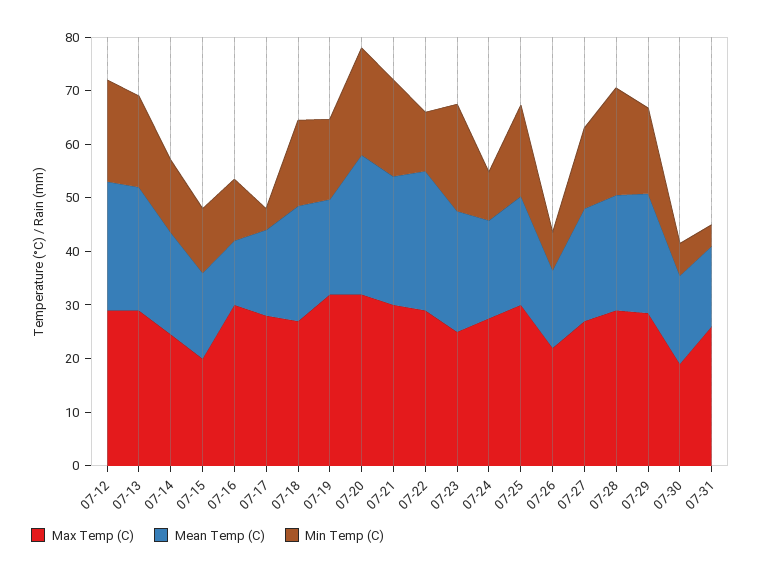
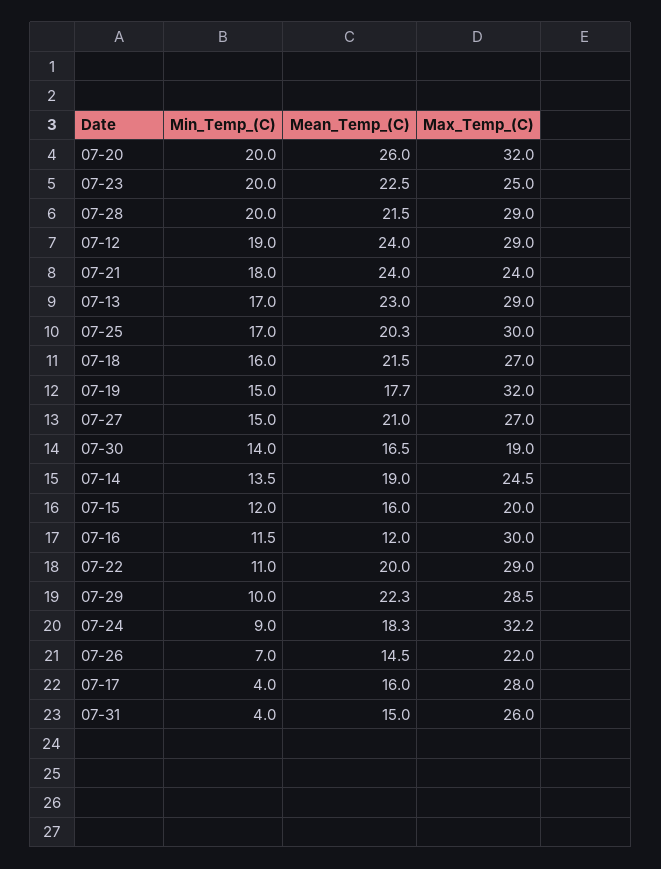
  {
    "Max Temp (C)": {
      "07-12": 29,
      "07-13": 29,
      "07-14": 24.5,
      "07-15": 20,
      "07-16": 30,
      "07-17": 28,
      "07-18": 27,
      "07-19": 32,
      "07-20": 32,
-     "07-21": 30,
+     "07-21": 24,
      "07-22": 29,
      "07-23": 25,
-     "07-24": 28,
+     "07-24": 32.2,
      "07-25": 30,
      "07-26": 22,
      "07-27": 27,
      "07-28": 29,
      "07-29": 28.5,
      "07-30": 19,
      "07-31": 26
    },
    "Mean Temp (C)": {
      "07-12": 24,
      "07-13": 23,
      "07-14": 19,
      "07-15": 16,
      "07-16": 12,
      "07-17": 16,
      "07-18": 21.5,
      "07-19": 17.7,
      "07-20": 26,
      "07-21": 24,
-     "07-22": 26,
+     "07-22": 20,
      "07-23": 22.5,
      "07-24": 18.3,
      "07-25": 20.3,
      "07-26": 14.5,
      "07-27": 21,
      "07-28": 21.5,
      "07-29": 22.3,
      "07-30": 16.5,
      "07-31": 15
    },
    "Min Temp (C)": {
      "07-12": 19,
      "07-13": 17,
      "07-14": 13.5,
      "07-15": 12,
      "07-16": 11.5,
      "07-17": 4,
      "07-18": 16,
      "07-19": 15,
      "07-20": 20,
      "07-21": 18,
      "07-22": 11,
      "07-23": 20,
      "07-24": 9,
      "07-25": 17,
      "07-26": 7,
      "07-27": 15,
      "07-28": 20,
-     "07-29": 16,
+     "07-29": 10,
-     "07-30": 6,
+     "07-30": 14,
      "07-31": 4
    }
  }

